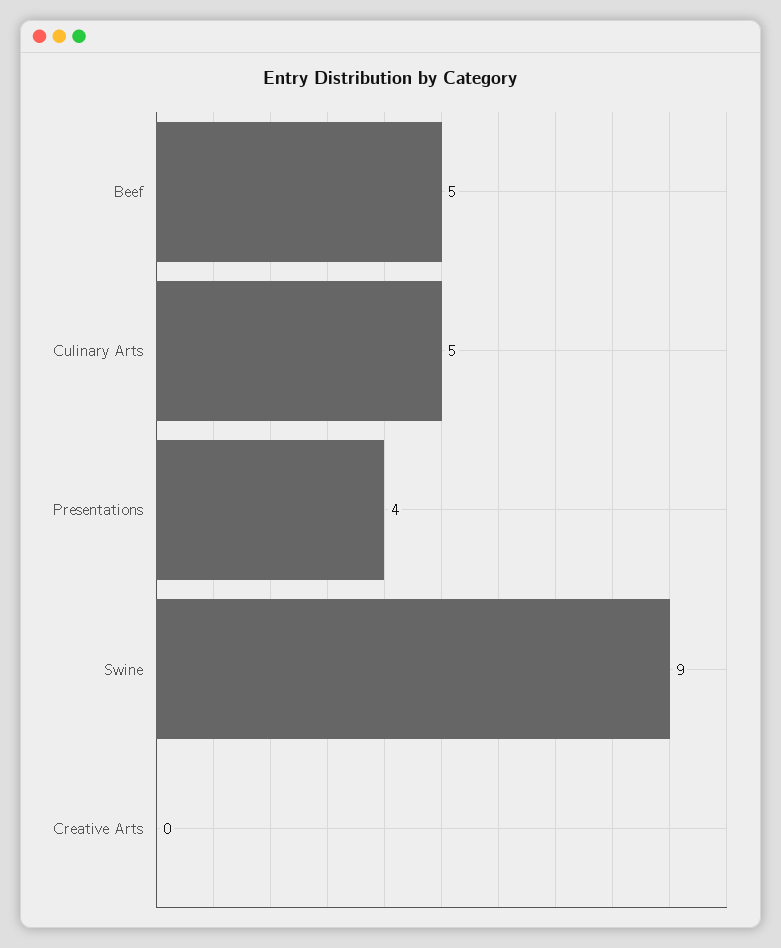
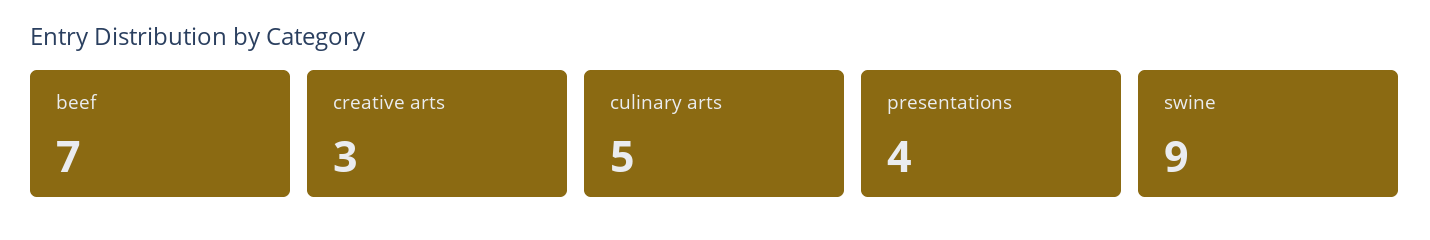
  {
-   "Beef": 5,
+   "Beef": 7,
    "Culinary Arts": 5,
    "Presentations": 4,
    "Swine": 9,
-   "Creative Arts": 0
+   "Creative Arts": 3
  }

